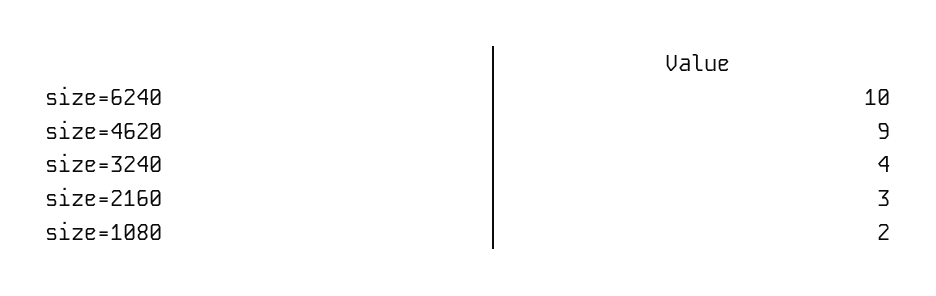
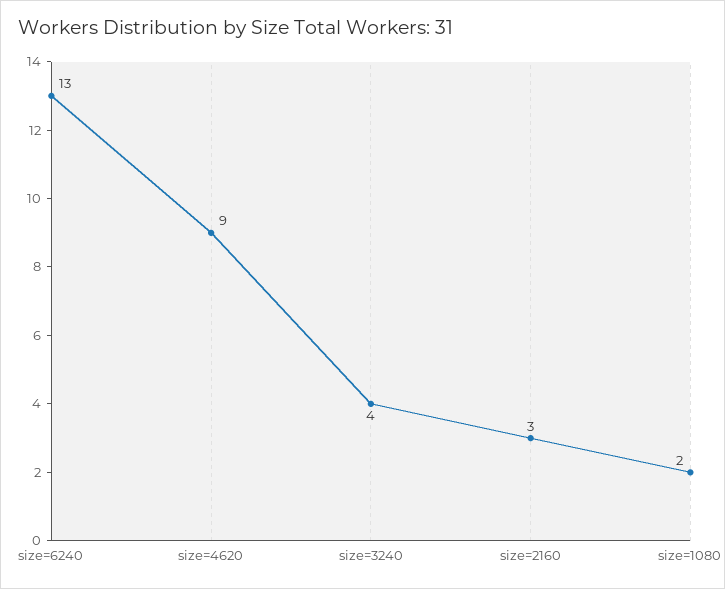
  {
-   "size=6240": 10,
+   "size=6240": 13,
    "size=4620": 9,
    "size=3240": 4,
    "size=2160": 3,
    "size=1080": 2
  }

